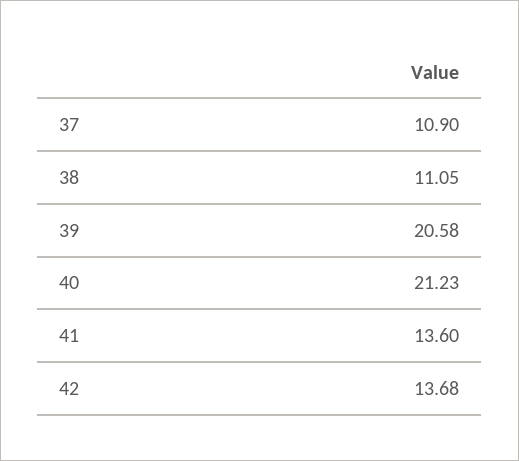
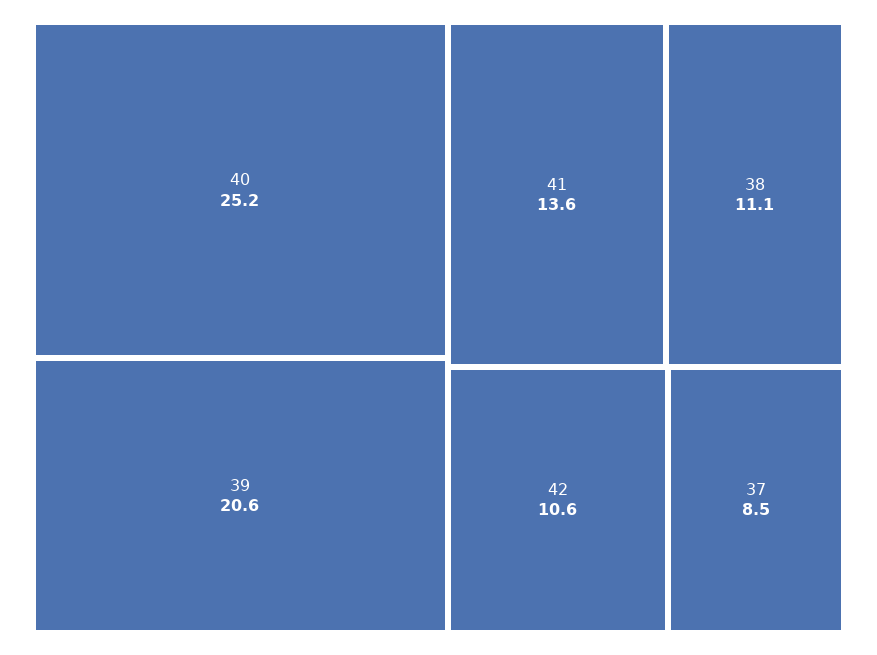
  {
-   "37": 10.9,
+   "37": 8.5,
    "38": 11.05,
    "39": 20.58,
-   "40": 21.23,
+   "40": 25.2,
    "41": 13.6,
-   "42": 13.68
+   "42": 10.6
  }

